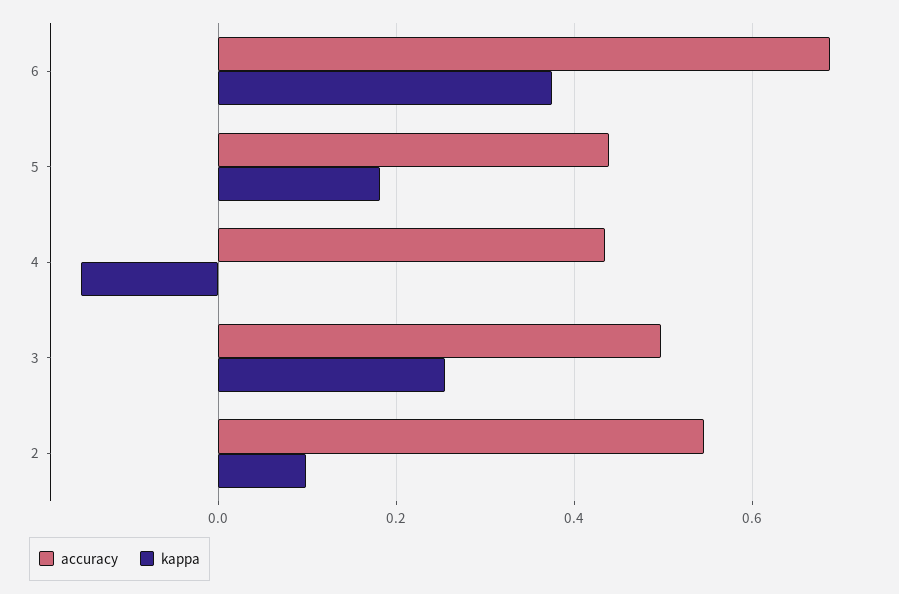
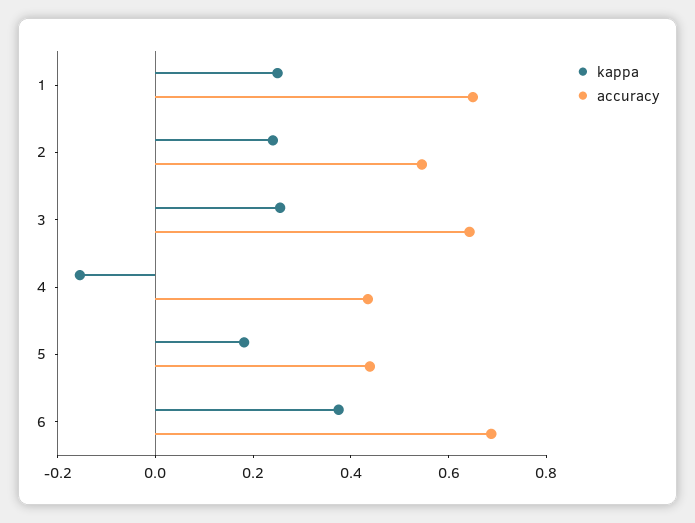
  {
    "accuracy": {
      "6": 0.68,
      "5": 0.44,
      "4": 0.44,
-     "3": 0.5,
+     "3": 0.65,
-     "2": 0.54
+     "2": 0.54,
+     "1": 0.65
    },
    "kappa": {
      "6": 0.38,
      "5": 0.18,
      "4": -0.16,
      "3": 0.26,
-     "2": 0.1
+     "2": 0.25,
+     "1": 0.25
    }
  }

